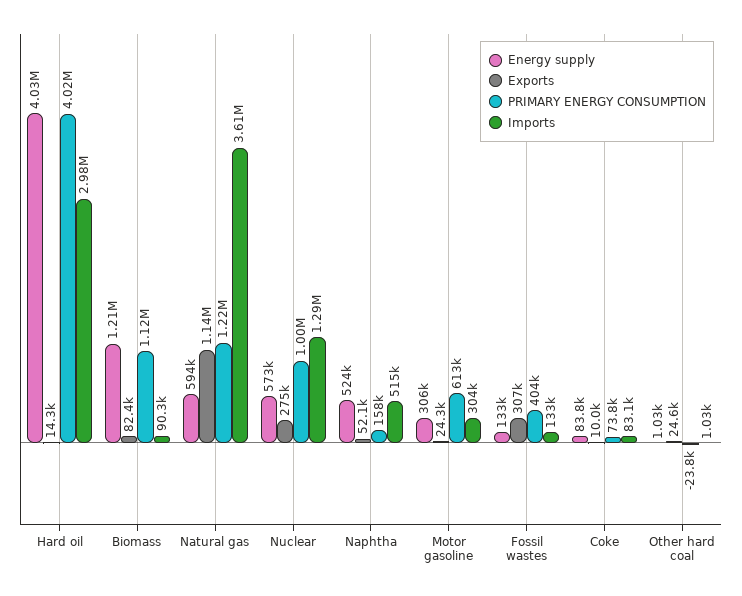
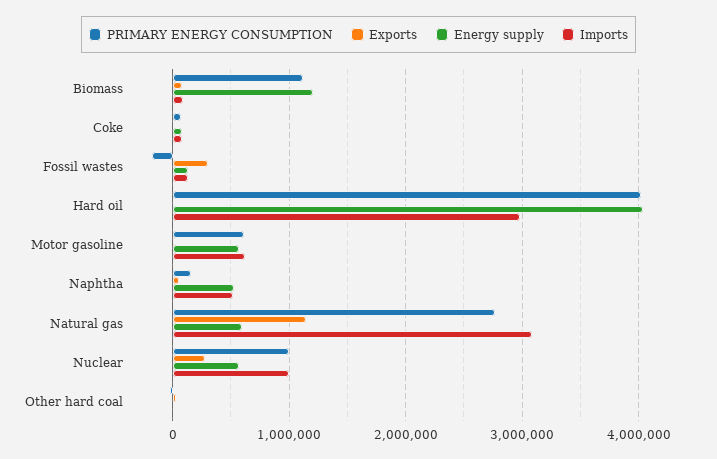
  {
    "Energy supply": {
      "Hard oil": 4030000,
      "Biomass": 1210000,
      "Natural gas": 594000,
      "Nuclear": 573000,
      "Naphtha": 524000,
-     "Motor gasoline": 306000,
+     "Motor gasoline": 600000,
      "Fossil wastes": 133000,
      "Coke": 83800,
      "Other hard coal": 1030
    },
    "Exports": {
      "Hard oil": 14300,
      "Biomass": 82400,
      "Natural gas": 1140000,
      "Nuclear": 275000,
      "Naphtha": 52100,
      "Motor gasoline": 24300,
      "Fossil wastes": 307000,
      "Coke": 10000,
      "Other hard coal": 24600
    },
    "PRIMARY ENERGY CONSUMPTION": {
      "Hard oil": 4020000,
      "Biomass": 1120000,
-     "Natural gas": 1220000,
+     "Natural gas": 2800000,
      "Nuclear": 1000000,
      "Naphtha": 158000,
      "Motor gasoline": 613000,
-     "Fossil wastes": 404000,
+     "Fossil wastes": -200000,
      "Coke": 73800,
      "Other hard coal": -23800
    },
    "Imports": {
      "Hard oil": 2980000,
      "Biomass": 90300,
-     "Natural gas": 3610000,
+     "Natural gas": 3100000,
-     "Nuclear": 1290000,
+     "Nuclear": 1000000,
      "Naphtha": 515000,
-     "Motor gasoline": 304000,
+     "Motor gasoline": 600000,
      "Fossil wastes": 133000,
      "Coke": 83100,
      "Other hard coal": 1030
    }
  }

